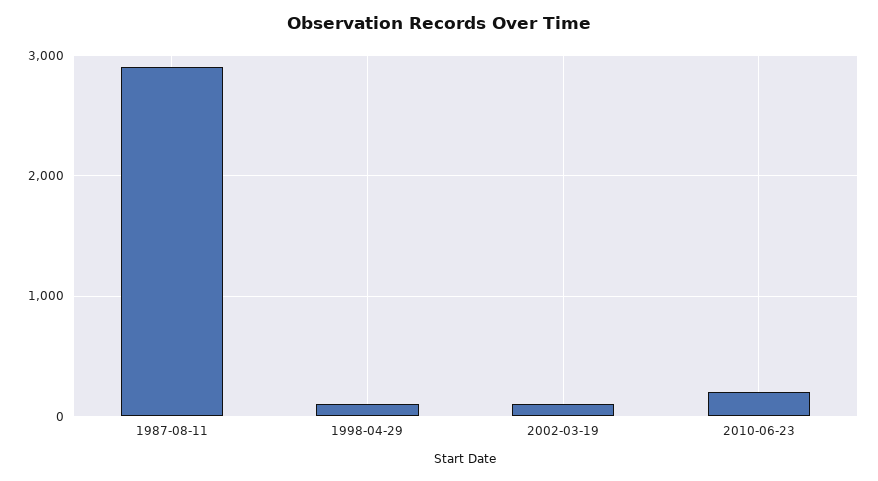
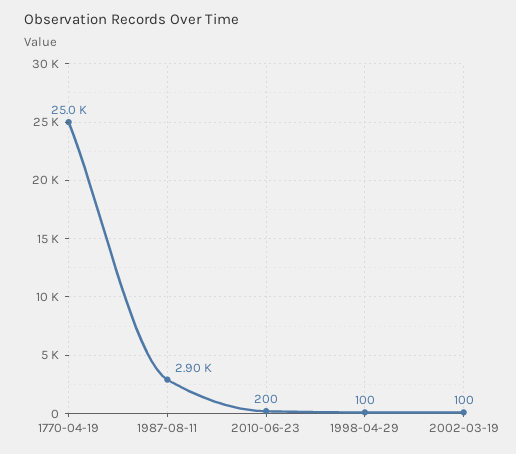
  {
    "1987-08-11": 2900,
    "1998-04-29": 100,
    "2002-03-19": 100,
-   "2010-06-23": 200
+   "2010-06-23": 200,
+   "1770-04-19": 25000
  }

